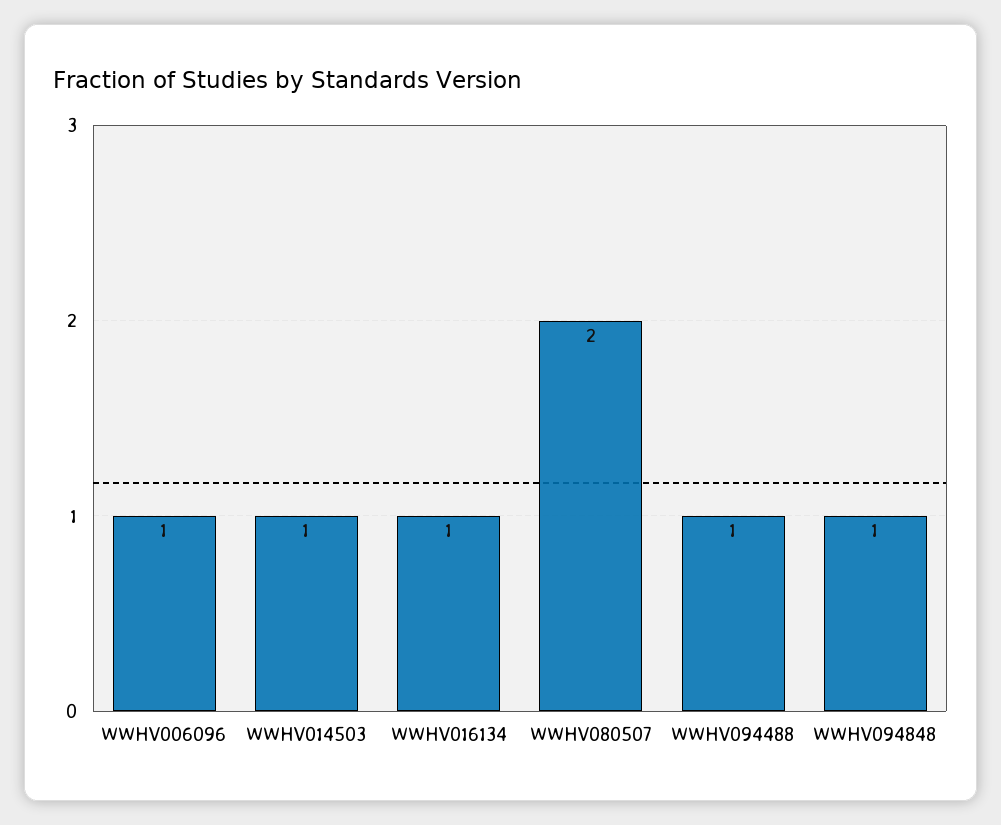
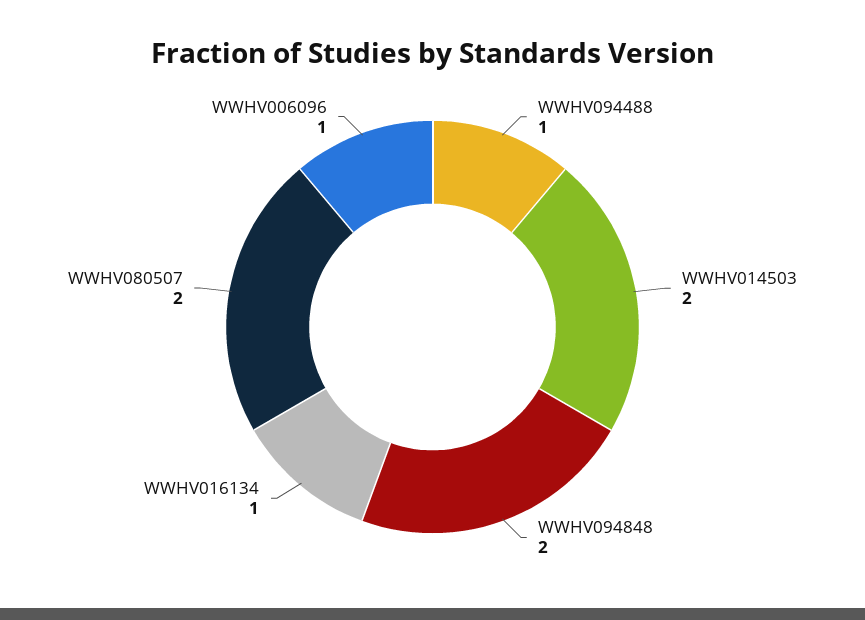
  {
    "WWHV006096": 1,
-   "WWHV014503": 1,
+   "WWHV014503": 2,
    "WWHV016134": 1,
    "WWHV080507": 2,
    "WWHV094488": 1,
-   "WWHV094848": 1
+   "WWHV094848": 2
  }

